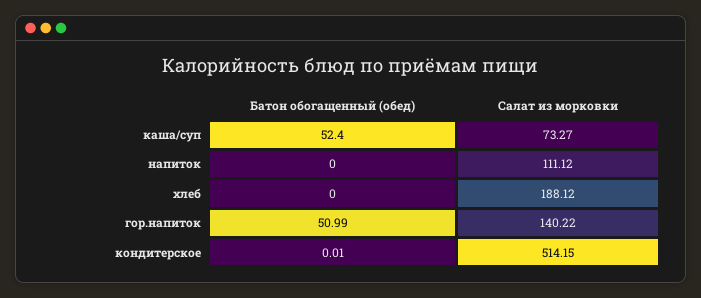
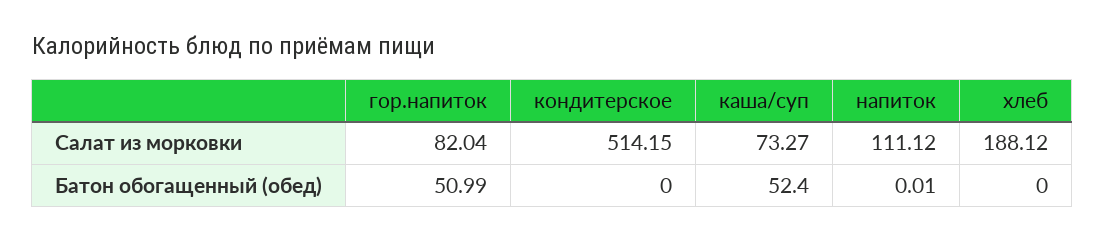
  {
    "Батон обогащенный (обед)": {
      "каша/суп": 52.4,
-     "напиток": 0,
+     "напиток": 0.01,
      "хлеб": 0,
      "гор.напиток": 50.99,
-     "кондитерское": 0.01
+     "кондитерское": 0
    },
    "Салат из морковки": {
      "каша/суп": 73.27,
      "напиток": 111.12,
      "хлеб": 188.12,
-     "гор.напиток": 140.22,
+     "гор.напиток": 82.04,
      "кондитерское": 514.15
    }
  }

